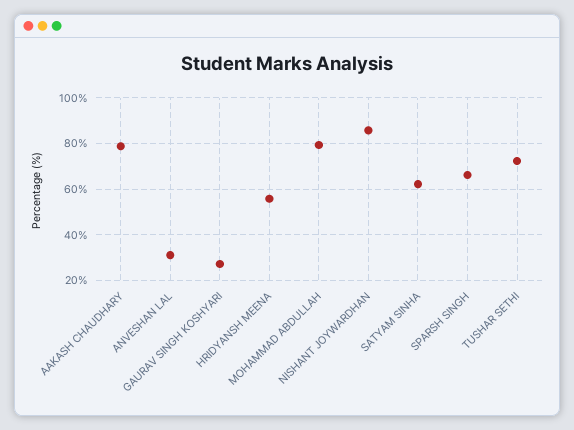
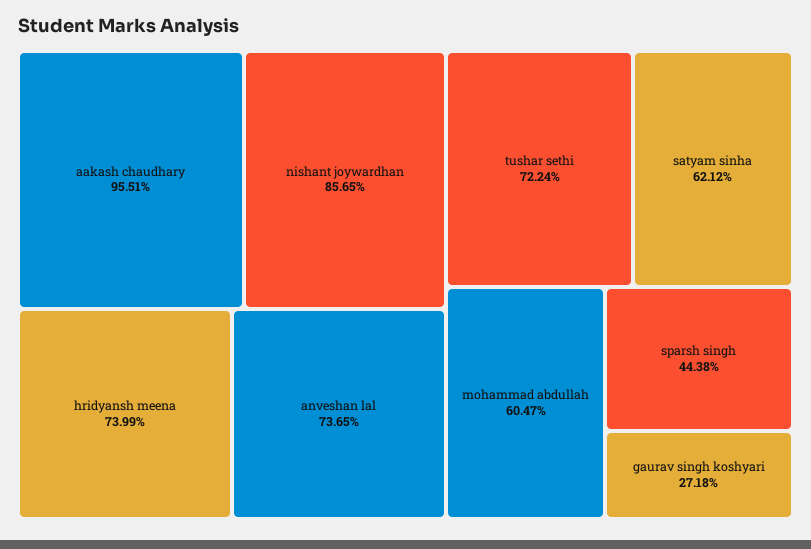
  {
-   "AAKASH CHAUDHARY": 80,
+   "AAKASH CHAUDHARY": 95.51,
-   "ANVESHAN LAL": 30,
+   "ANVESHAN LAL": 73.65,
    "GAURAV SINGH KOSHYARI": 27.18,
-   "HRIDYANSH MEENA": 55,
+   "HRIDYANSH MEENA": 73.99,
-   "MOHAMMAD ABDULLAH": 80,
+   "MOHAMMAD ABDULLAH": 60.47,
    "NISHANT JOYWARDHAN": 85.65,
    "SATYAM SINHA": 62.12,
-   "SPARSH SINGH": 65,
+   "SPARSH SINGH": 44.38,
    "TUSHAR SETHI": 72.24
  }

